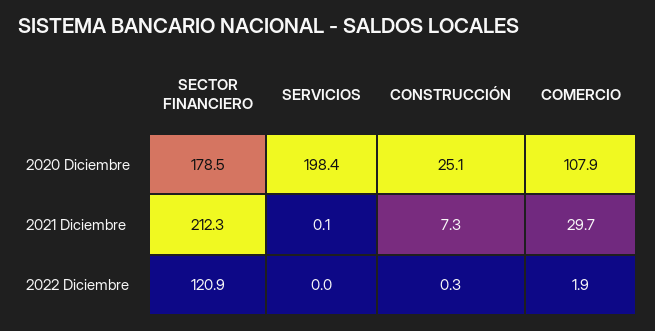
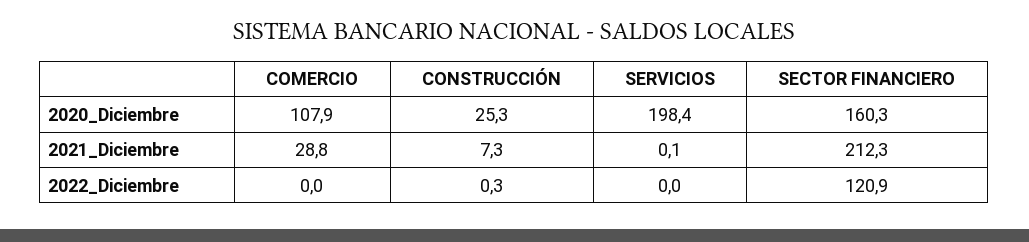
  {
    "SECTOR FINANCIERO": {
-     "2020 Diciembre": 178.5,
+     "2020 Diciembre": 160.3,
      "2021 Diciembre": 212.3,
      "2022 Diciembre": 120.9
    },
    "SERVICIOS": {
      "2020 Diciembre": 198.4,
      "2021 Diciembre": 0.1,
      "2022 Diciembre": 0
    },
    "CONSTRUCCIÓN": {
-     "2020 Diciembre": 25.1,
+     "2020 Diciembre": 25.3,
      "2021 Diciembre": 7.3,
      "2022 Diciembre": 0.3
    },
    "COMERCIO": {
      "2020 Diciembre": 107.9,
-     "2021 Diciembre": 29.7,
+     "2021 Diciembre": 28.8,
-     "2022 Diciembre": 1.9
+     "2022 Diciembre": 0
    }
  }

